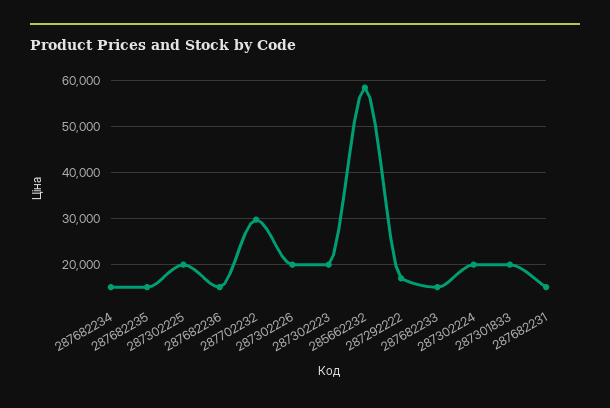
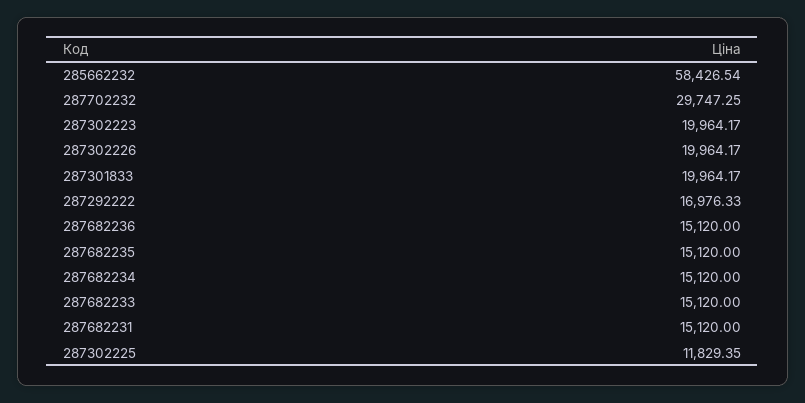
  {
    "287682234": 15120,
    "287682235": 15120,
-   "287302225": 20000,
+   "287302225": 11829.35,
    "287682236": 15120,
    "287702232": 29747.25,
    "287302226": 19964.17,
    "287302223": 19964.17,
    "285662232": 58426.54,
    "287292222": 16976.33,
    "287682233": 15120,
-   "287302224": 20000,
    "287301833": 19964.17,
    "287682231": 15120
  }

